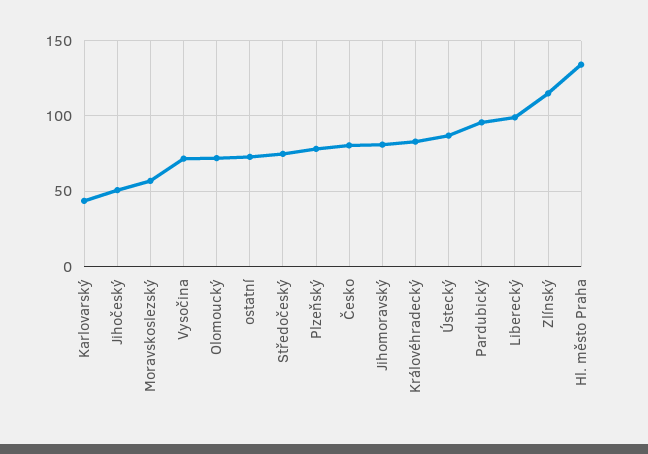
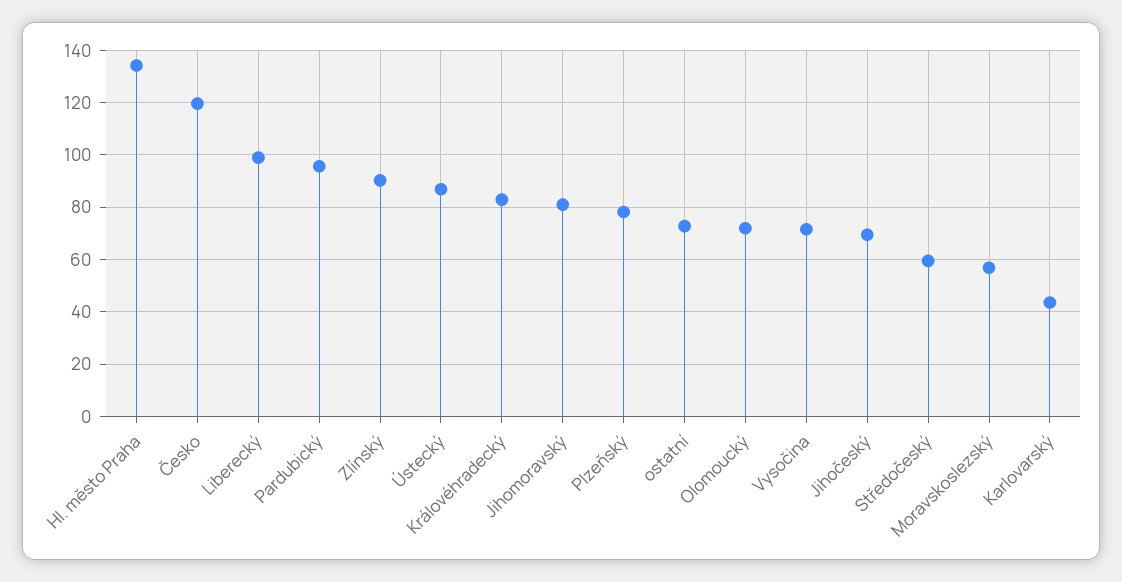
  {
    "Karlovarský": 42.5,
-   "Jihočeský": 50,
+   "Jihočeský": 70,
    "Moravskoslezský": 57.5,
    "Vysočina": 72.5,
    "Olomoucký": 72.5,
    "ostatní": 72.5,
-   "Středočeský": 75,
+   "Středočeský": 60,
    "Plzeňský": 77.5,
-   "Česko": 80,
+   "Česko": 120,
    "Jihomoravský": 80,
    "Královéhradecký": 82.5,
    "Ústecký": 87.5,
    "Pardubický": 95,
    "Liberecký": 100,
-   "Zlínský": 115,
+   "Zlínský": 90,
    "Hl. město Praha": 135
  }

